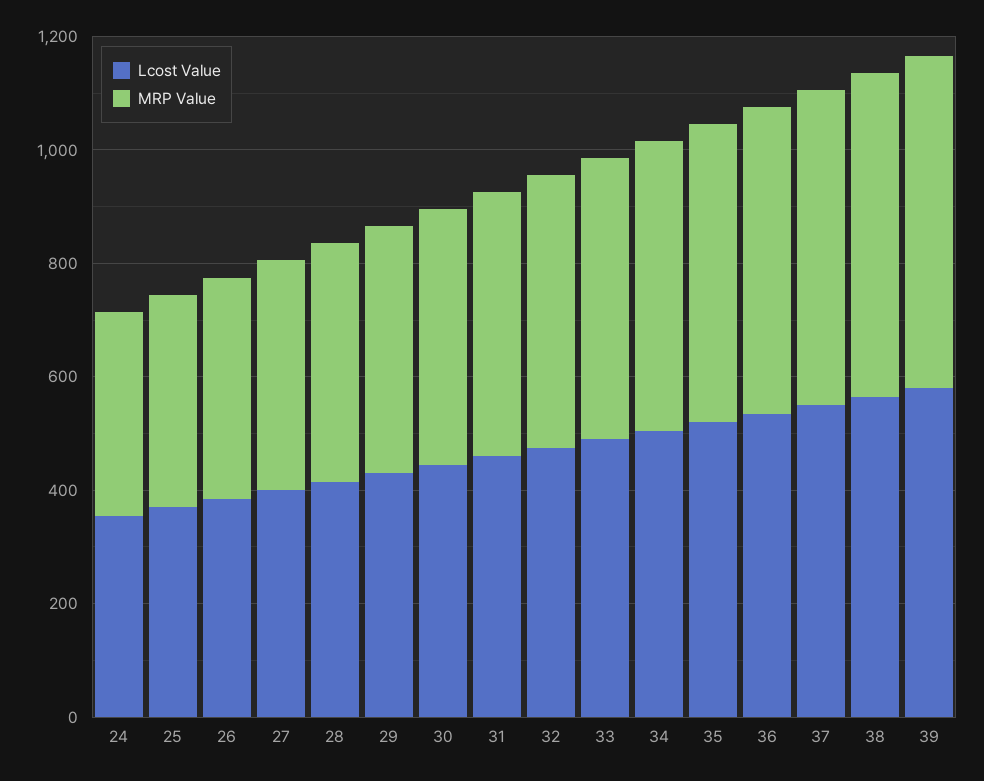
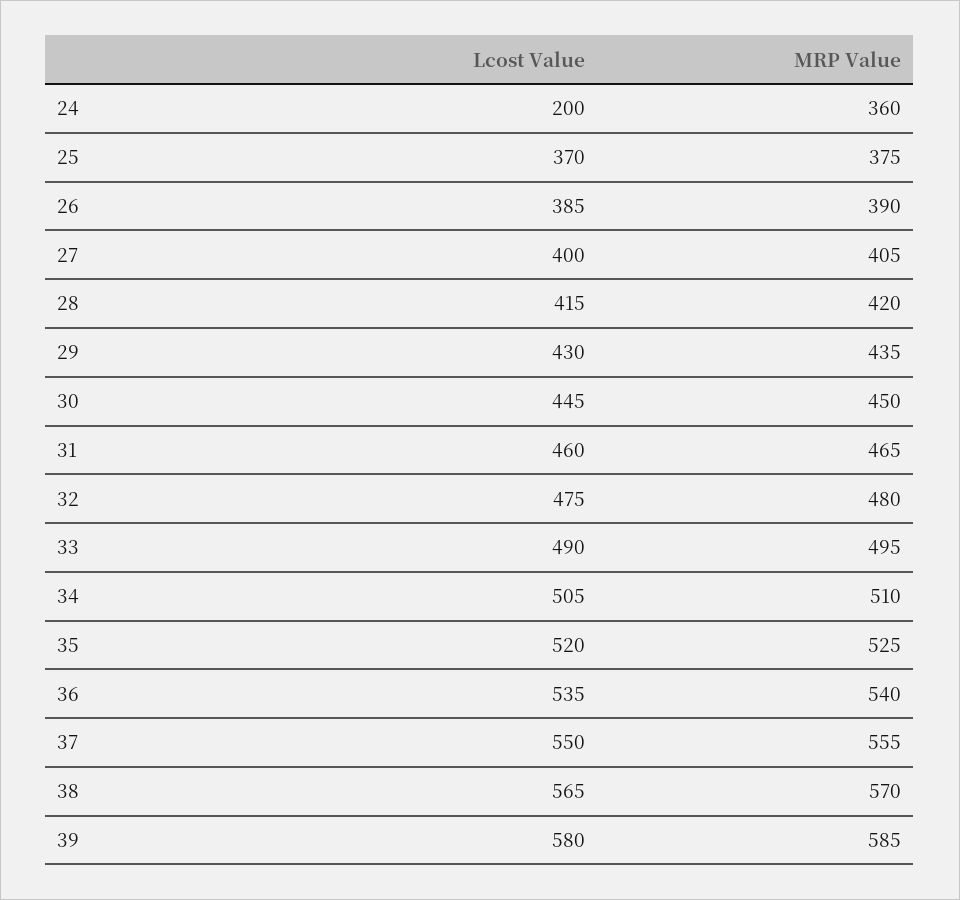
  {
    "Lcost Value": {
-     "24": 350,
+     "24": 200,
      "25": 370,
      "26": 385,
      "27": 400,
      "28": 415,
      "29": 430,
      "30": 445,
      "31": 460,
      "32": 475,
      "33": 490,
      "34": 505,
      "35": 520,
      "36": 535,
      "37": 550,
      "38": 565,
      "39": 580
    },
    "MRP Value": {
      "24": 360,
      "25": 375,
      "26": 390,
      "27": 405,
      "28": 420,
      "29": 435,
      "30": 450,
      "31": 465,
      "32": 480,
      "33": 495,
      "34": 510,
      "35": 525,
      "36": 540,
      "37": 555,
      "38": 570,
      "39": 585
    }
  }

